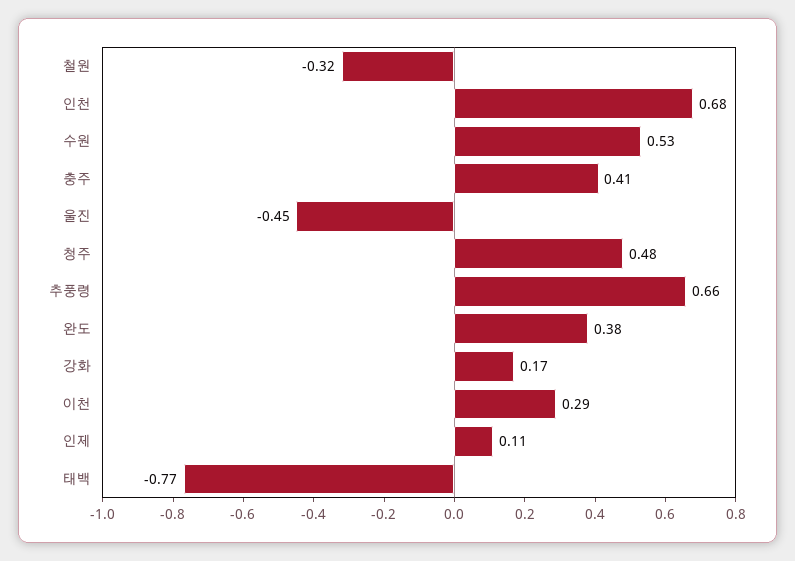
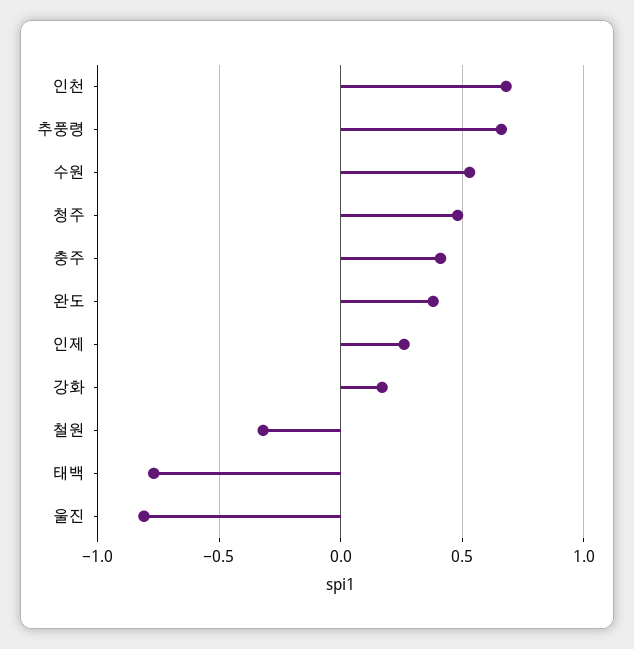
  {
    "철원": -0.32,
    "인천": 0.68,
    "수원": 0.53,
    "충주": 0.41,
-   "울진": -0.45,
+   "울진": -0.8,
    "청주": 0.48,
    "추풍령": 0.66,
    "완도": 0.38,
    "강화": 0.17,
-   "이천": 0.29,
-   "인제": 0.11,
+   "인제": 0.25,
    "태백": -0.77
  }

